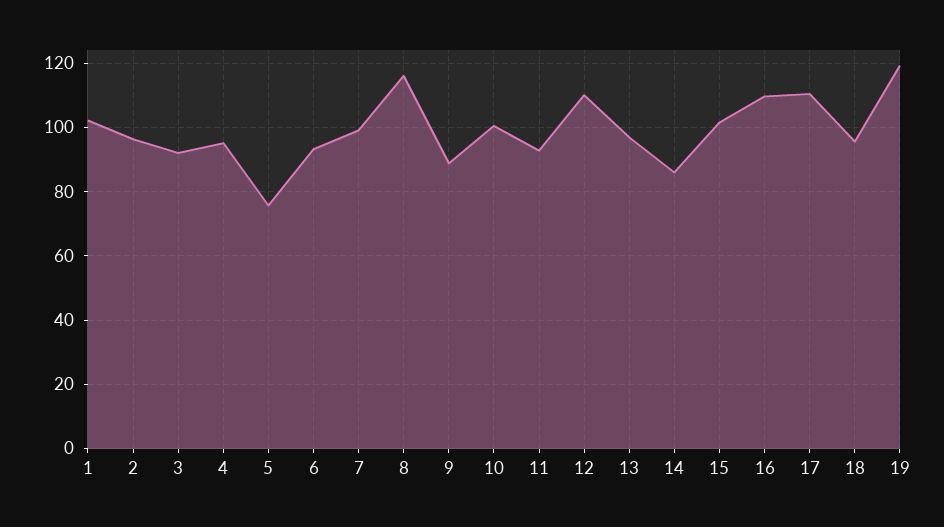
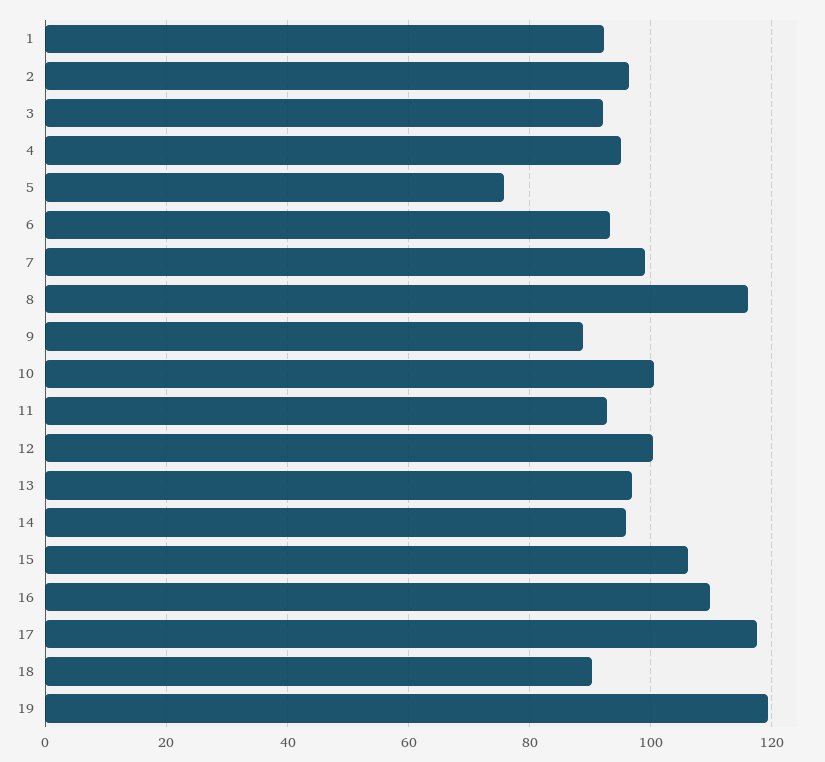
  {
-   "1": 102,
+   "1": 92,
    "2": 96,
    "3": 92,
    "4": 96,
    "5": 76,
    "6": 94,
    "7": 100,
    "8": 116,
    "9": 88,
    "10": 100,
    "11": 92,
-   "12": 110,
+   "12": 100,
    "13": 96,
-   "14": 86,
+   "14": 96,
-   "15": 102,
+   "15": 106,
    "16": 110,
-   "17": 110,
+   "17": 118,
-   "18": 96,
+   "18": 90,
    "19": 120
  }

